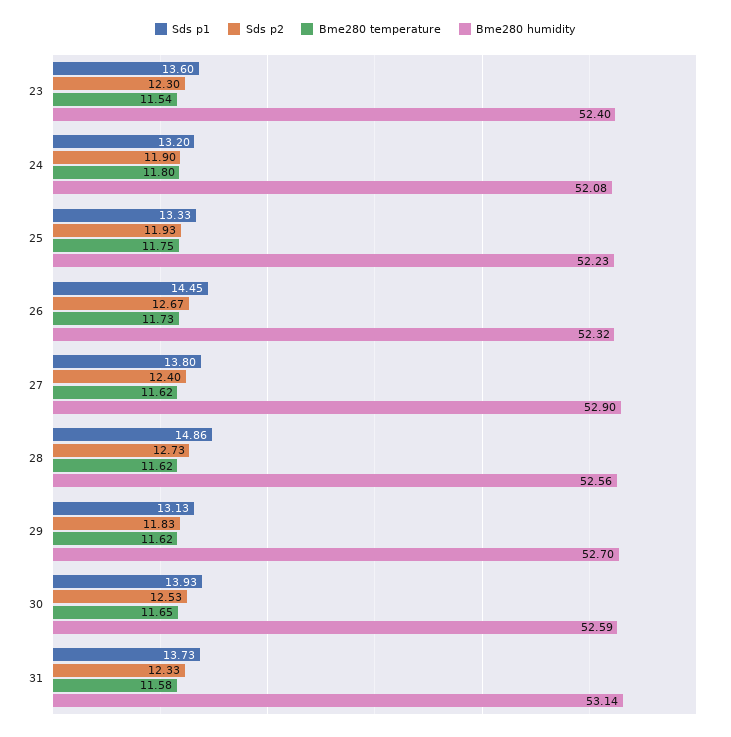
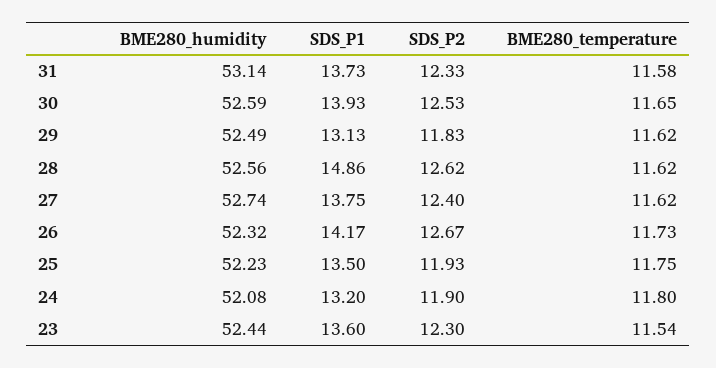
  {
    "Sds p1": {
      "23": 13.6,
      "24": 13.2,
-     "25": 13.33,
+     "25": 13.5,
-     "26": 14.45,
+     "26": 14.17,
-     "27": 13.8,
+     "27": 13.75,
      "28": 14.86,
      "29": 13.13,
      "30": 13.93,
      "31": 13.73
    },
    "Sds p2": {
      "23": 12.3,
      "24": 11.9,
      "25": 11.93,
      "26": 12.67,
      "27": 12.4,
-     "28": 12.73,
+     "28": 12.62,
      "29": 11.83,
      "30": 12.53,
      "31": 12.33
    },
    "Bme280 temperature": {
      "23": 11.54,
      "24": 11.8,
      "25": 11.75,
      "26": 11.73,
      "27": 11.62,
      "28": 11.62,
      "29": 11.62,
      "30": 11.65,
      "31": 11.58
    },
    "Bme280 humidity": {
-     "23": 52.4,
+     "23": 52.44,
      "24": 52.08,
      "25": 52.23,
      "26": 52.32,
-     "27": 52.9,
+     "27": 52.74,
      "28": 52.56,
-     "29": 52.7,
+     "29": 52.49,
      "30": 52.59,
      "31": 53.14
    }
  }

